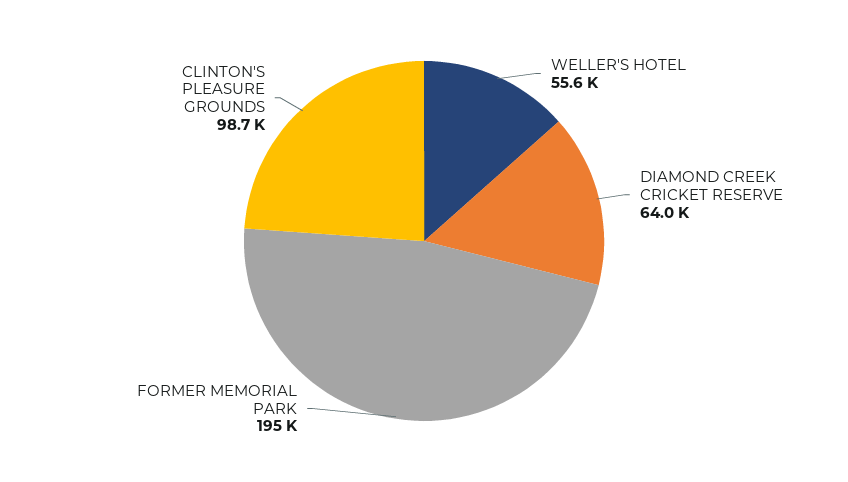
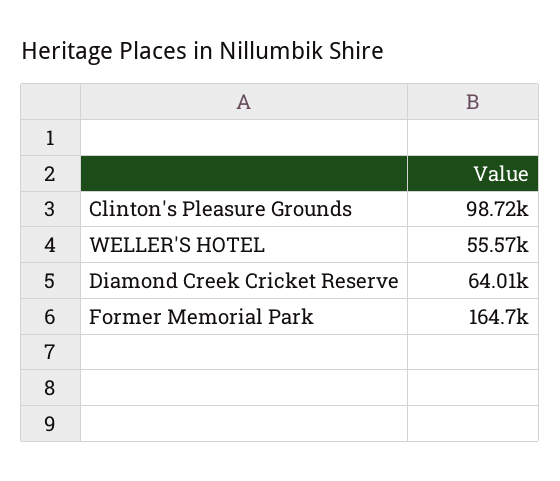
  {
    "WELLER'S HOTEL": 55570,
    "DIAMOND CREEK CRICKET RESERVE": 64010,
-   "FORMER MEMORIAL PARK": 195000,
+   "FORMER MEMORIAL PARK": 164700,
    "CLINTON'S PLEASURE GROUNDS": 98720
  }

